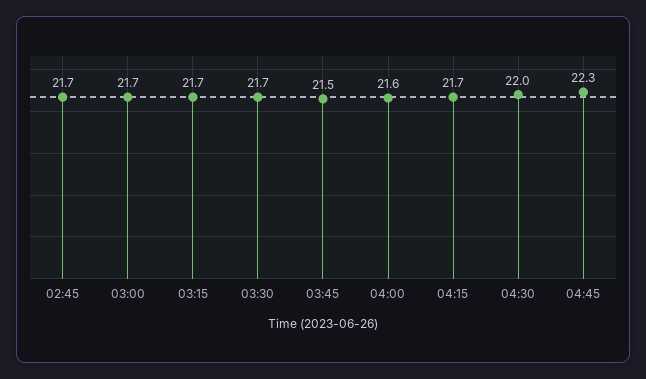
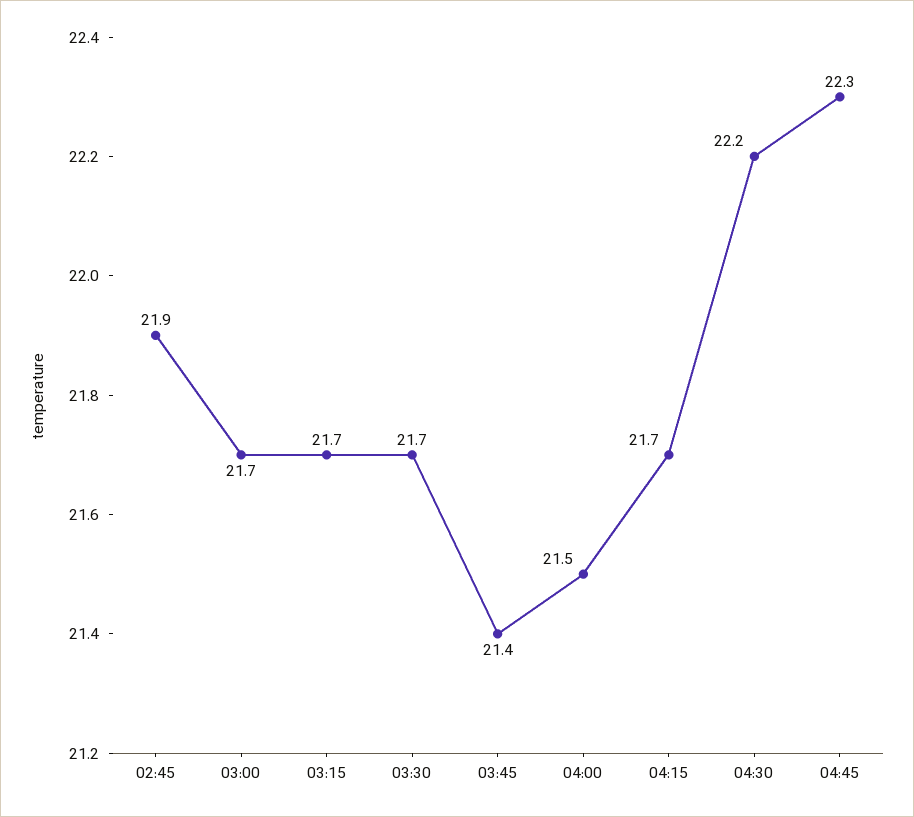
  {
-   "02:45": 21.7,
+   "02:45": 21.9,
    "03:00": 21.7,
    "03:15": 21.7,
    "03:30": 21.7,
-   "03:45": 21.5,
+   "03:45": 21.4,
-   "04:00": 21.6,
+   "04:00": 21.5,
    "04:15": 21.7,
-   "04:30": 22,
+   "04:30": 22.2,
    "04:45": 22.3
  }

